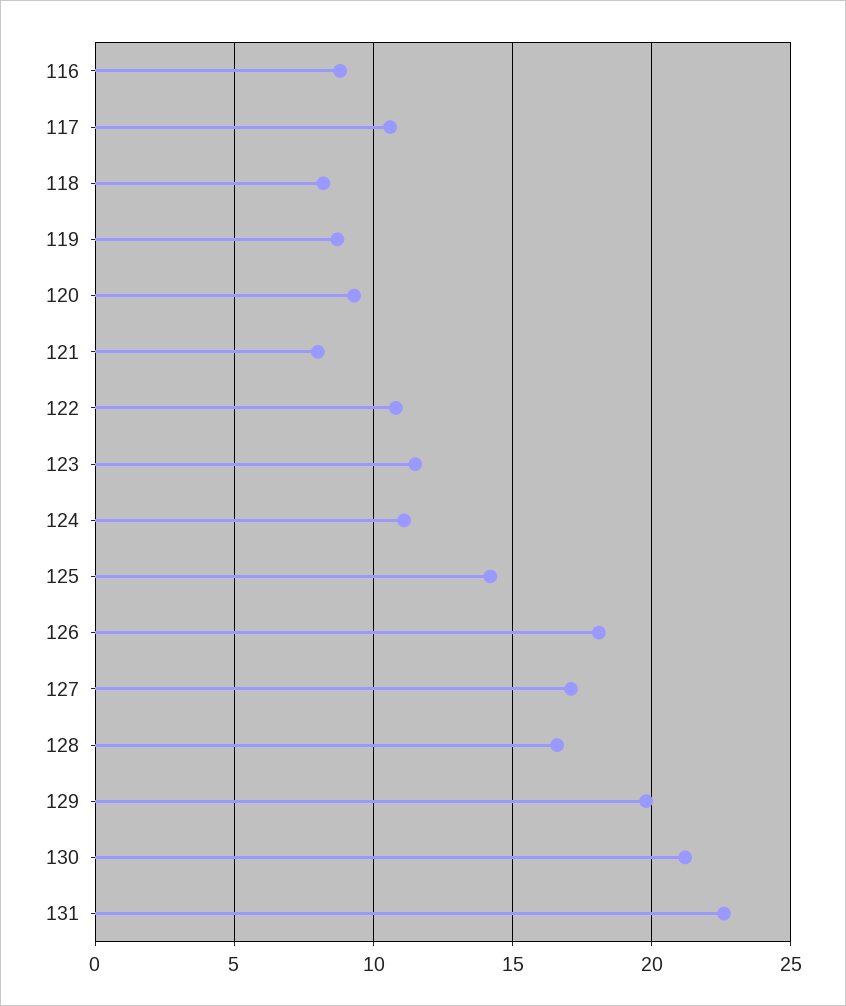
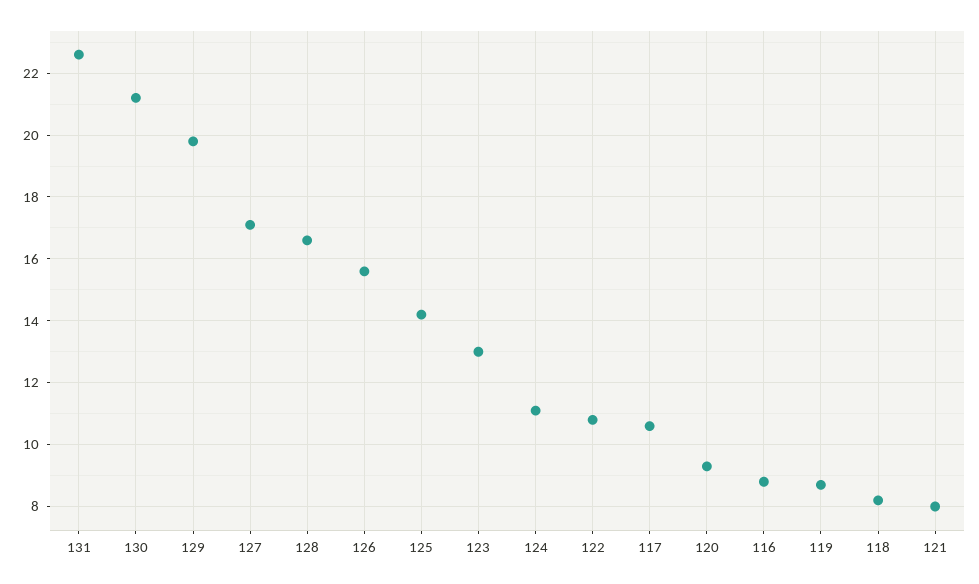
  {
    "116": 9,
    "117": 10.5,
    "118": 8,
    "119": 8.5,
    "120": 9.5,
    "121": 8,
    "122": 11,
-   "123": 11.5,
+   "123": 13,
    "124": 11,
    "125": 14,
-   "126": 18,
+   "126": 15.5,
    "127": 17,
    "128": 16.5,
    "129": 20,
    "130": 21,
    "131": 22.5
  }

